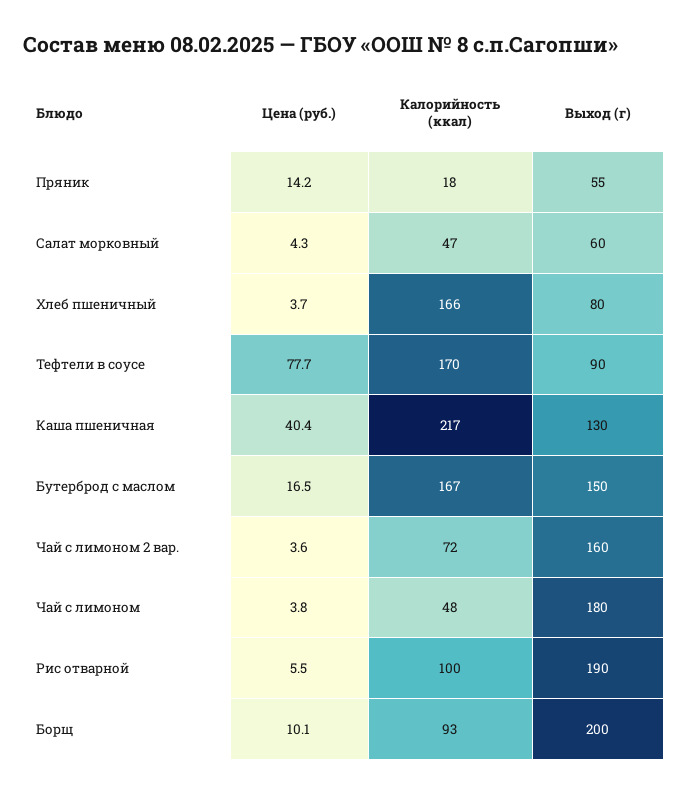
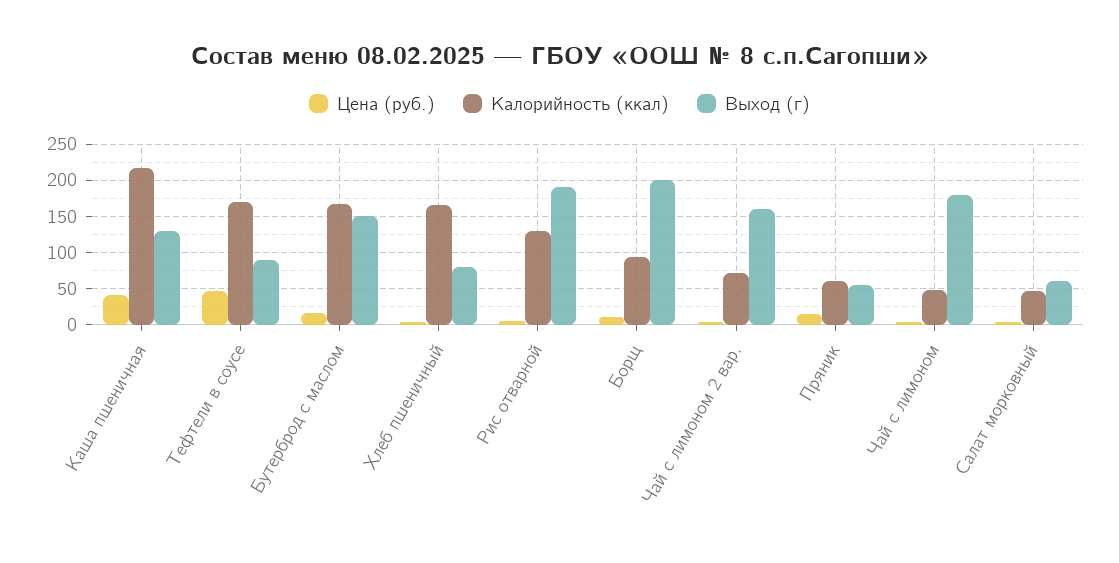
  {
    "Цена (руб.)": {
      "Пряник": 14.2,
      "Салат морковный": 4.3,
      "Хлеб пшеничный": 3.7,
-     "Тефтели в соусе": 77.7,
+     "Тефтели в соусе": 50,
      "Каша пшеничная": 40.4,
      "Бутерброд с маслом": 16.5,
      "Чай с лимоном 2 вар.": 3.6,
      "Чай с лимоном": 3.8,
      "Рис отварной": 5.5,
      "Борщ": 10.1
    },
    "Калорийность (ккал)": {
-     "Пряник": 18,
+     "Пряник": 60,
      "Салат морковный": 47,
      "Хлеб пшеничный": 166,
      "Тефтели в соусе": 170,
      "Каша пшеничная": 217,
      "Бутерброд с маслом": 167,
      "Чай с лимоном 2 вар.": 72,
      "Чай с лимоном": 48,
-     "Рис отварной": 100,
+     "Рис отварной": 130,
      "Борщ": 93
    },
    "Выход (г)": {
      "Пряник": 55,
      "Салат морковный": 60,
      "Хлеб пшеничный": 80,
      "Тефтели в соусе": 90,
      "Каша пшеничная": 130,
      "Бутерброд с маслом": 150,
      "Чай с лимоном 2 вар.": 160,
      "Чай с лимоном": 180,
      "Рис отварной": 190,
      "Борщ": 200
    }
  }

